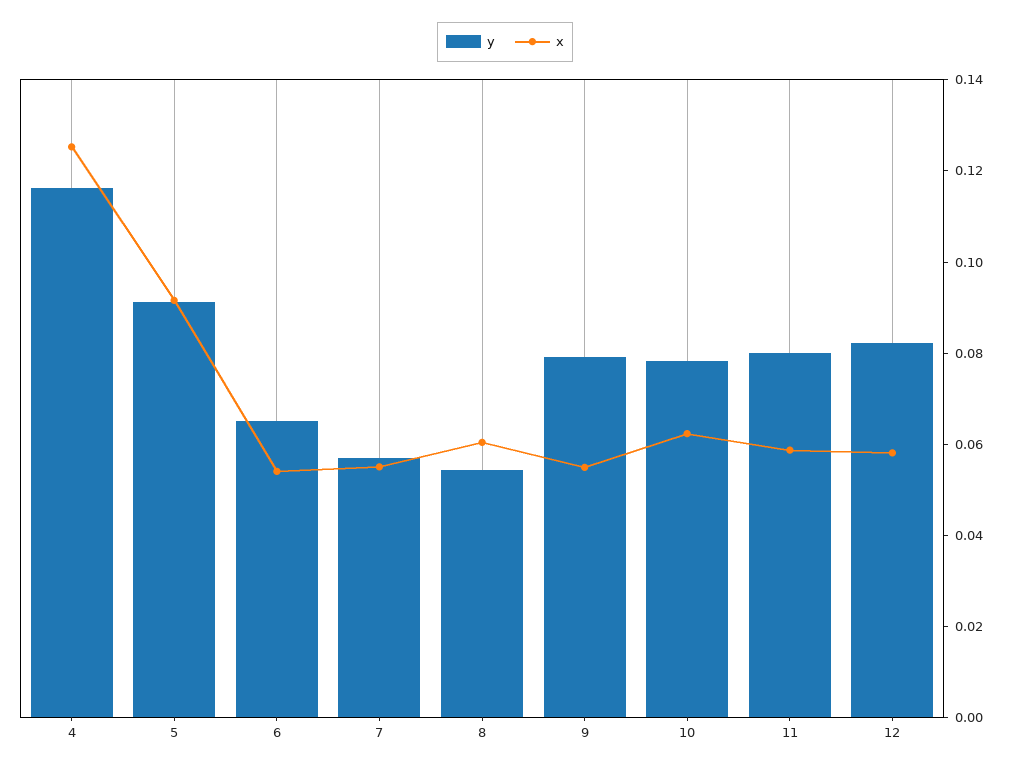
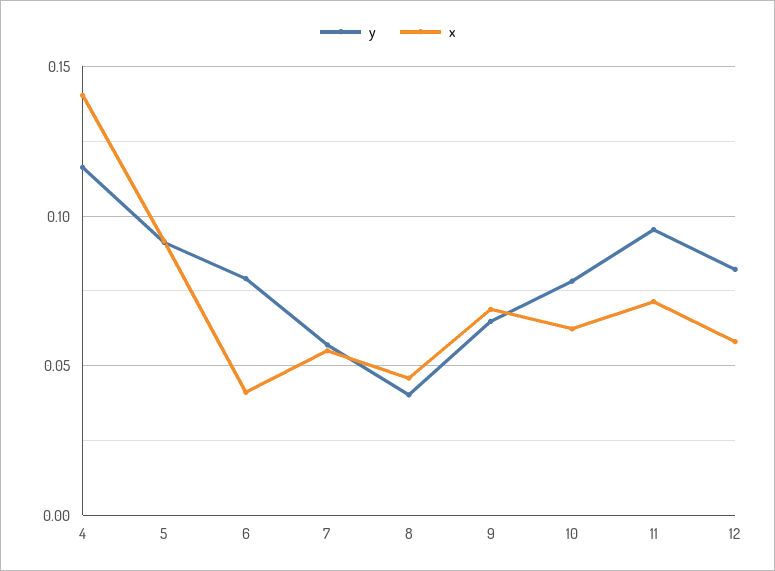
  {
    "y": {
      "4": 0.115,
      "5": 0.09,
-     "6": 0.065,
+     "6": 0.08,
      "7": 0.055,
-     "8": 0.055,
+     "8": 0.04,
-     "9": 0.08,
+     "9": 0.065,
      "10": 0.08,
-     "11": 0.08,
+     "11": 0.095,
      "12": 0.08
    },
    "x": {
-     "4": 0.125,
+     "4": 0.14,
      "5": 0.09,
-     "6": 0.055,
+     "6": 0.04,
      "7": 0.055,
-     "8": 0.06,
+     "8": 0.045,
-     "9": 0.055,
+     "9": 0.07,
      "10": 0.06,
-     "11": 0.06,
+     "11": 0.07,
      "12": 0.06
    }
  }

